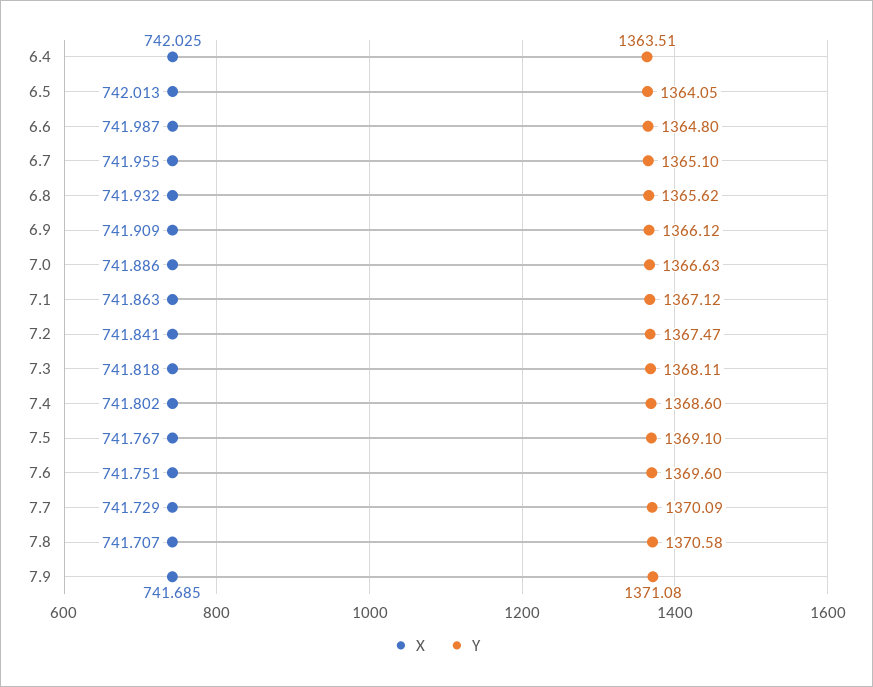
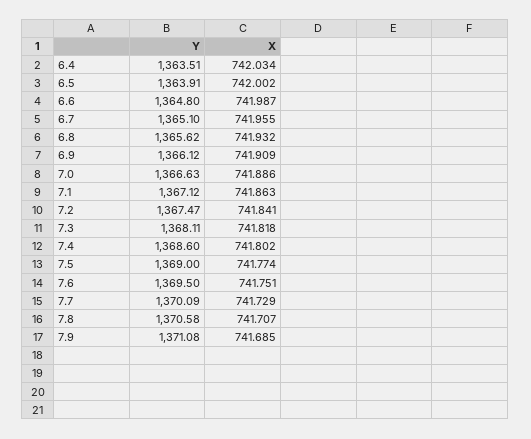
  {
    "X": {
-     "6.4": 742.025,
+     "6.4": 742.034,
-     "6.5": 742.013,
+     "6.5": 742.002,
      "6.6": 741.987,
      "6.7": 741.955,
      "6.8": 741.932,
      "6.9": 741.909,
      "7.0": 741.886,
      "7.1": 741.863,
      "7.2": 741.841,
      "7.3": 741.818,
      "7.4": 741.802,
-     "7.5": 741.767,
+     "7.5": 741.774,
      "7.6": 741.751,
      "7.7": 741.729,
      "7.8": 741.707,
      "7.9": 741.685
    },
    "Y": {
      "6.4": 1363.51,
-     "6.5": 1364.05,
+     "6.5": 1363.91,
      "6.6": 1364.8,
      "6.7": 1365.1,
      "6.8": 1365.62,
      "6.9": 1366.12,
      "7.0": 1366.63,
      "7.1": 1367.12,
      "7.2": 1367.47,
      "7.3": 1368.11,
      "7.4": 1368.6,
-     "7.5": 1369.1,
+     "7.5": 1369,
-     "7.6": 1369.6,
+     "7.6": 1369.5,
      "7.7": 1370.09,
      "7.8": 1370.58,
      "7.9": 1371.08
    }
  }

